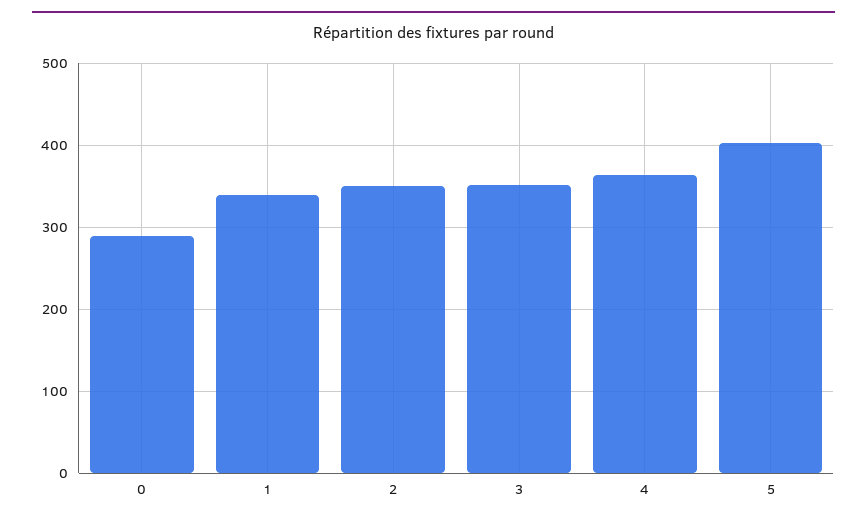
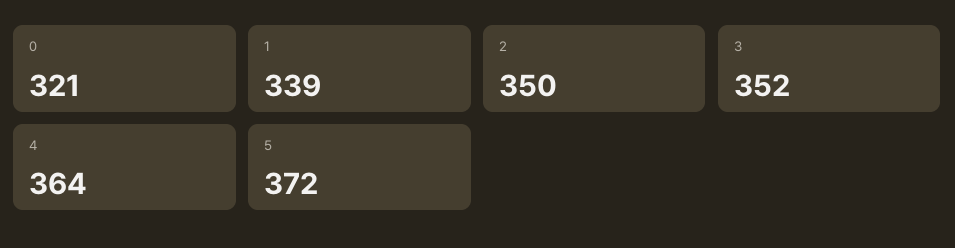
  {
-   "0": 290,
+   "0": 321,
    "1": 339,
    "2": 350,
    "3": 352,
    "4": 364,
-   "5": 400
+   "5": 372
  }

